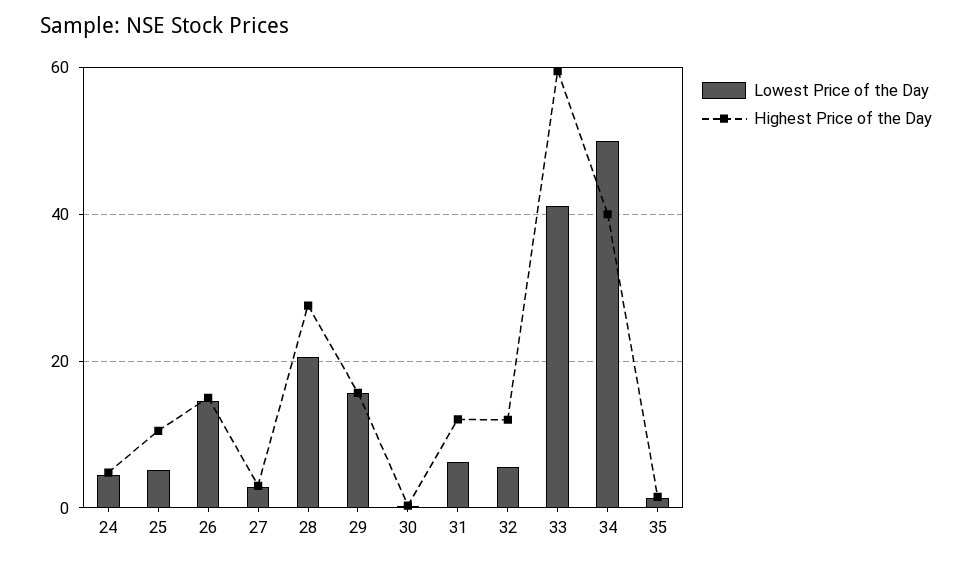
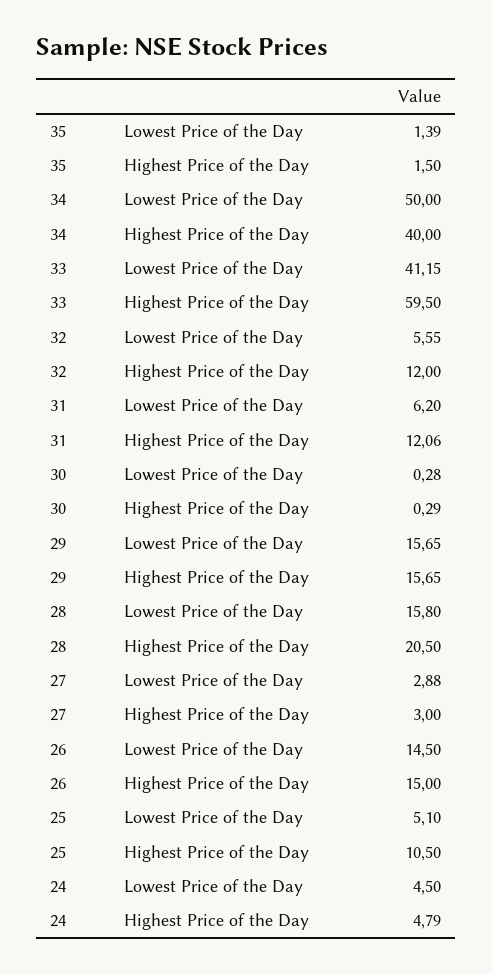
  {
    "Lowest Price of the Day": {
      "24": 4.5,
      "25": 5.1,
      "26": 14.5,
      "27": 2.88,
-     "28": 20,
+     "28": 15.8,
      "29": 15.65,
      "30": 0.28,
      "31": 6.2,
      "32": 5.55,
      "33": 41.15,
      "34": 50,
      "35": 1.39
    },
    "Highest Price of the Day": {
      "24": 4.79,
      "25": 10.5,
      "26": 15,
      "27": 3,
-     "28": 28,
+     "28": 20.5,
      "29": 15.65,
      "30": 0.29,
      "31": 12.06,
      "32": 12,
      "33": 59.5,
      "34": 40,
      "35": 1.5
    }
  }

